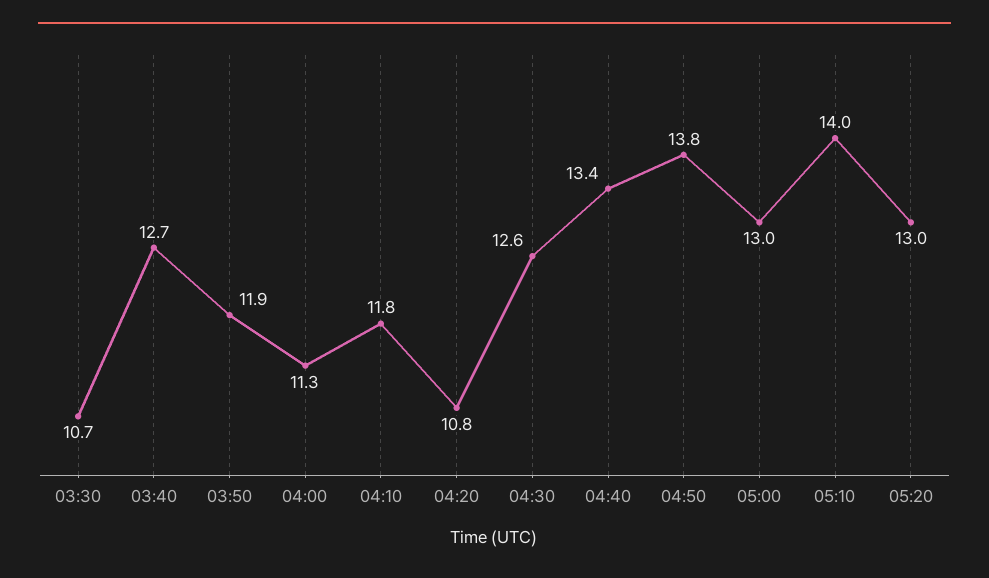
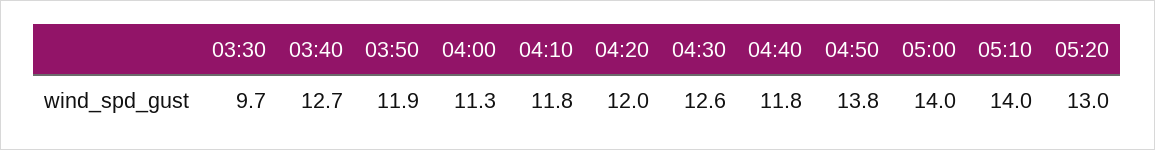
  {
-   "03:30": 10.7,
+   "03:30": 9.7,
    "03:40": 12.7,
    "03:50": 11.9,
    "04:00": 11.3,
    "04:10": 11.8,
-   "04:20": 10.8,
+   "04:20": 12,
    "04:30": 12.6,
-   "04:40": 13.4,
+   "04:40": 11.8,
    "04:50": 13.8,
-   "05:00": 13,
+   "05:00": 14,
    "05:10": 14,
    "05:20": 13
  }

